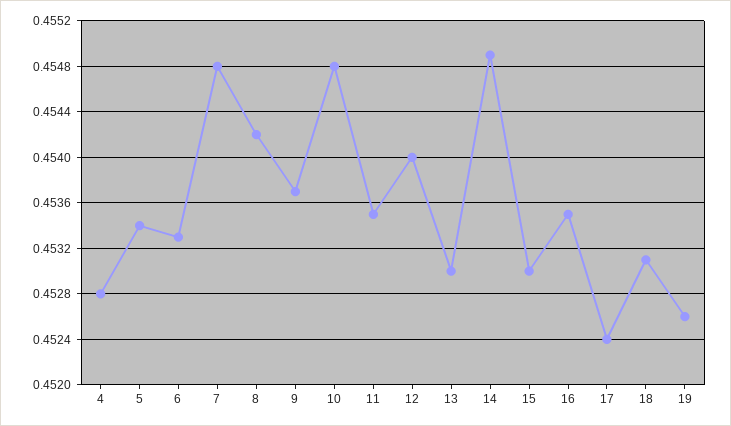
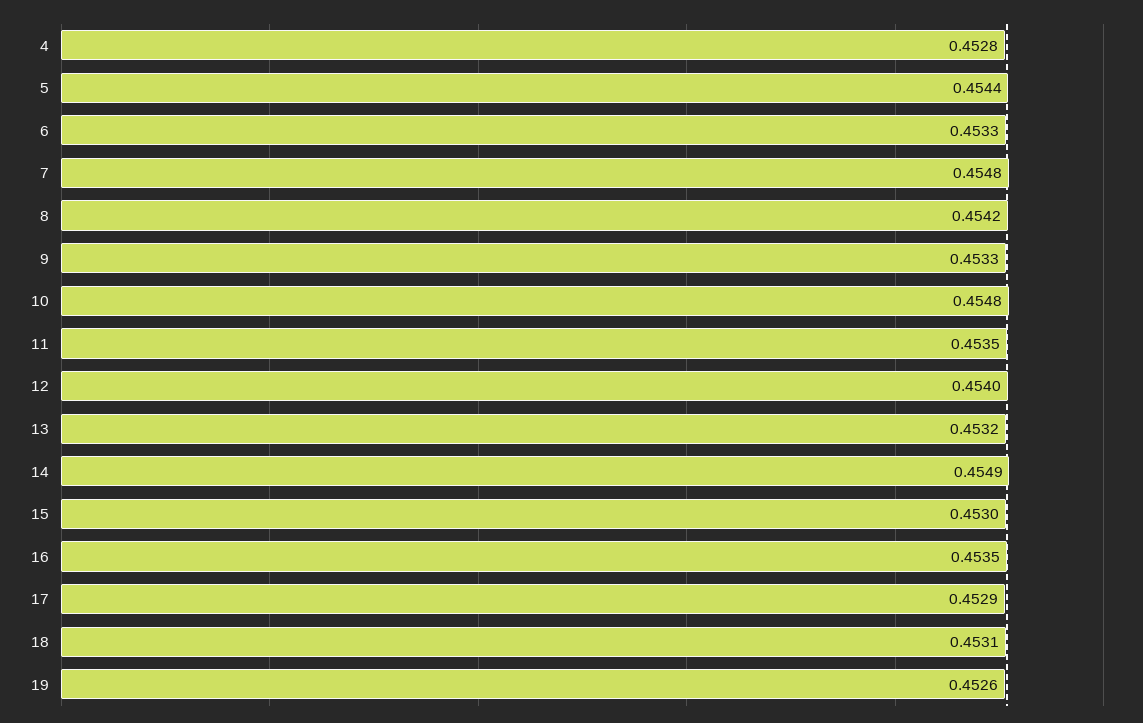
  {
    "4": 0.4528,
-   "5": 0.4534,
+   "5": 0.4544,
    "6": 0.4533,
    "7": 0.4548,
    "8": 0.4542,
-   "9": 0.4537,
+   "9": 0.4533,
    "10": 0.4548,
    "11": 0.4535,
    "12": 0.454,
-   "13": 0.453,
+   "13": 0.4532,
    "14": 0.4549,
    "15": 0.453,
    "16": 0.4535,
-   "17": 0.4524,
+   "17": 0.4529,
    "18": 0.4531,
    "19": 0.4526
  }

